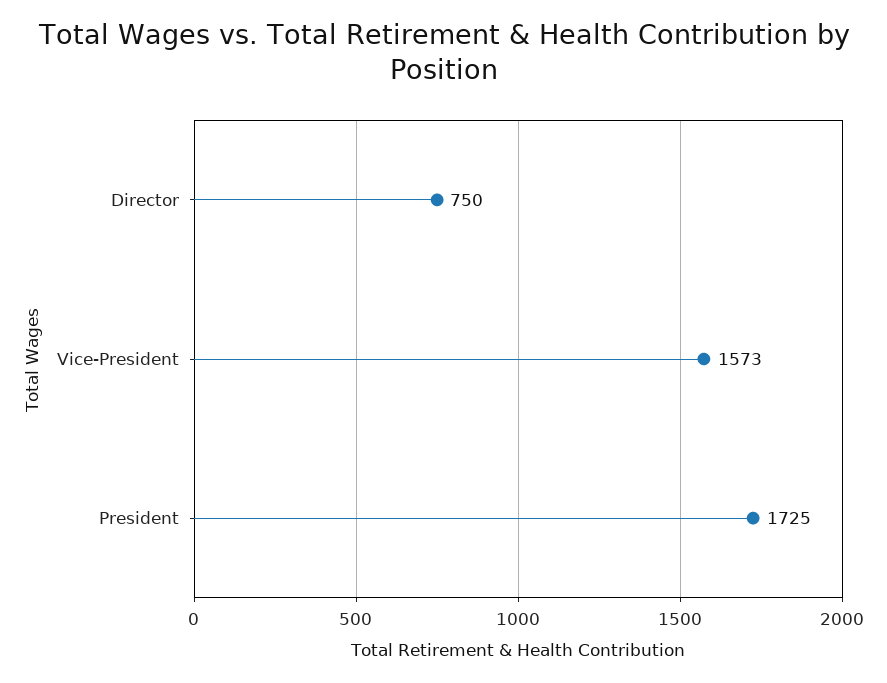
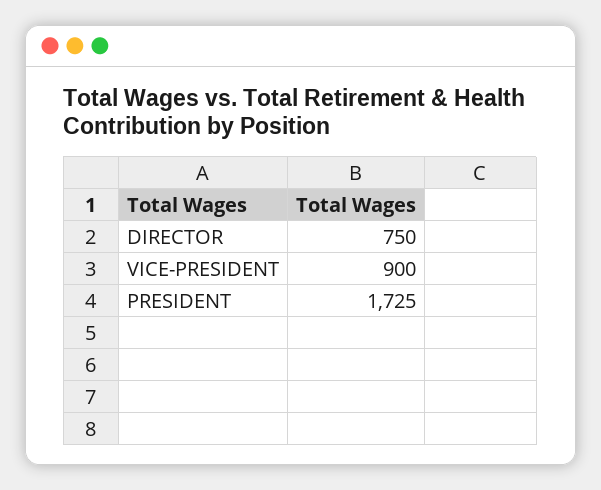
  {
    "Director": 750,
-   "Vice-President": 1573,
+   "Vice-President": 900,
    "President": 1725
  }

